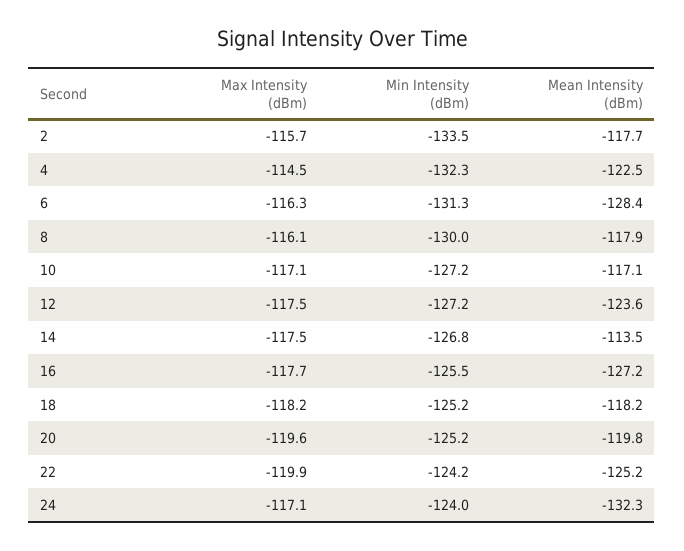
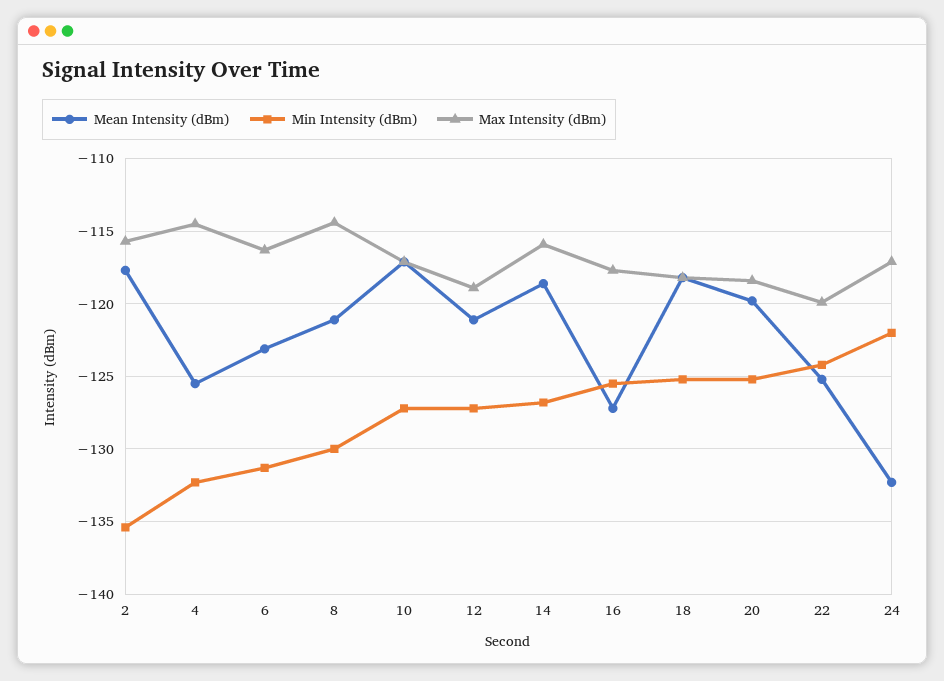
  {
    "Max Intensity (dBm)": {
      "2": -115.7,
      "4": -114.5,
      "6": -116.3,
-     "8": -116.1,
+     "8": -114.5,
      "10": -117.1,
-     "12": -117.5,
+     "12": -119,
-     "14": -117.5,
+     "14": -116,
      "16": -117.7,
      "18": -118.2,
-     "20": -119.6,
+     "20": -118.5,
      "22": -119.9,
      "24": -117.1
    },
    "Min Intensity (dBm)": {
-     "2": -133.5,
+     "2": -135.5,
      "4": -132.3,
      "6": -131.3,
      "8": -130,
      "10": -127.2,
      "12": -127.2,
      "14": -126.8,
      "16": -125.5,
      "18": -125.2,
      "20": -125.2,
      "22": -124.2,
-     "24": -124
+     "24": -122
    },
    "Mean Intensity (dBm)": {
      "2": -117.7,
-     "4": -122.5,
+     "4": -125.5,
-     "6": -128.4,
+     "6": -123,
-     "8": -117.9,
+     "8": -121,
      "10": -117.1,
-     "12": -123.6,
+     "12": -121,
-     "14": -113.5,
+     "14": -118.5,
      "16": -127.2,
      "18": -118.2,
      "20": -119.8,
      "22": -125.2,
      "24": -132.3
    }
  }

